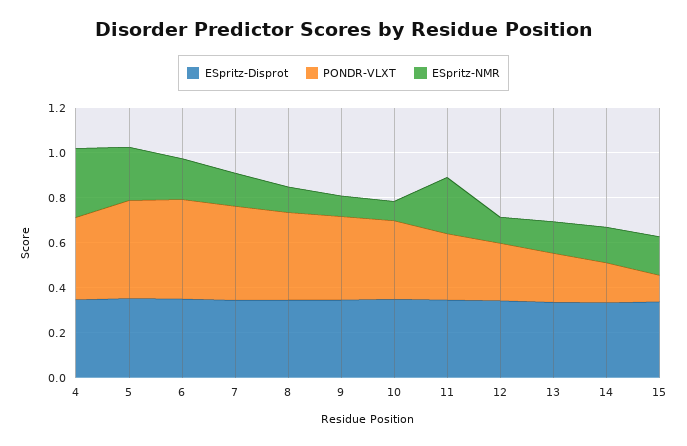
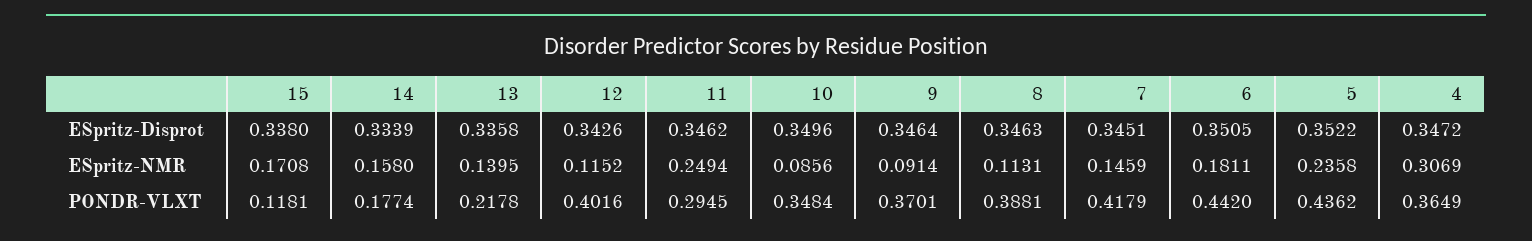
  {
    "ESpritz-Disprot": {
      "4": 0.3472,
      "5": 0.3522,
      "6": 0.3505,
      "7": 0.3451,
      "8": 0.3463,
      "9": 0.3464,
      "10": 0.3496,
      "11": 0.3462,
      "12": 0.3426,
      "13": 0.3358,
      "14": 0.3339,
      "15": 0.338
    },
    "PONDR-VLXT": {
      "4": 0.3649,
      "5": 0.4362,
      "6": 0.442,
      "7": 0.4179,
      "8": 0.3881,
      "9": 0.3701,
      "10": 0.3484,
      "11": 0.2945,
-     "12": 0.25,
+     "12": 0.4016,
      "13": 0.2178,
      "14": 0.1774,
      "15": 0.1181
    },
    "ESpritz-NMR": {
      "4": 0.3069,
      "5": 0.2358,
      "6": 0.1811,
      "7": 0.1459,
      "8": 0.1131,
      "9": 0.0914,
      "10": 0.0856,
      "11": 0.2494,
      "12": 0.1152,
      "13": 0.1395,
      "14": 0.158,
      "15": 0.1708
    }
  }

